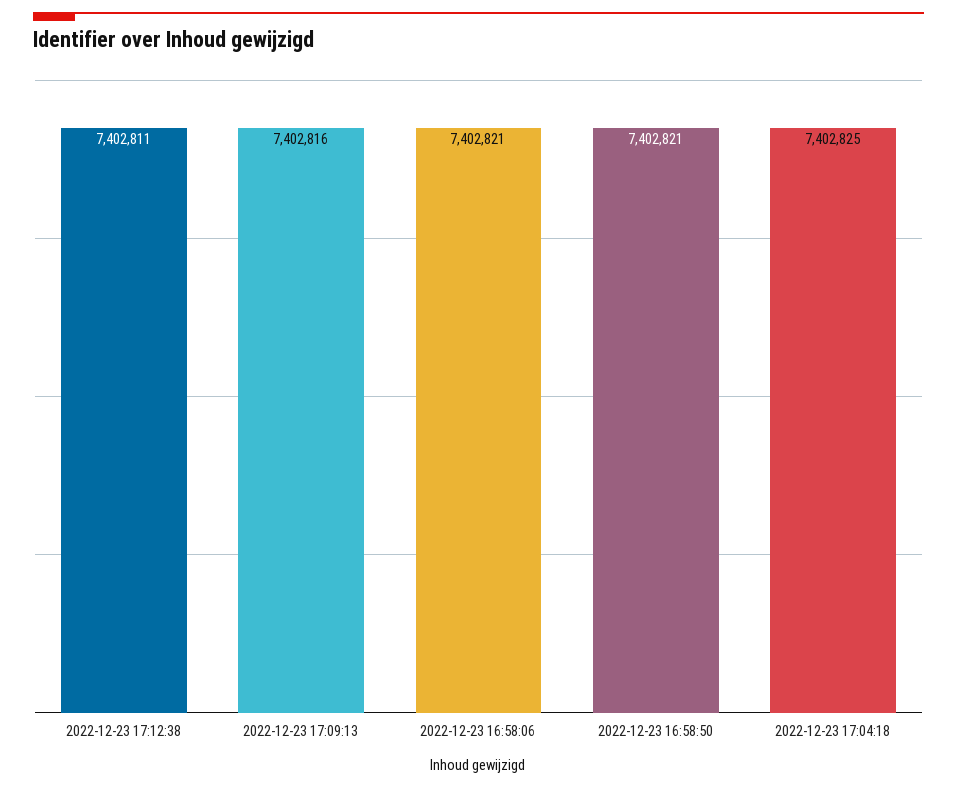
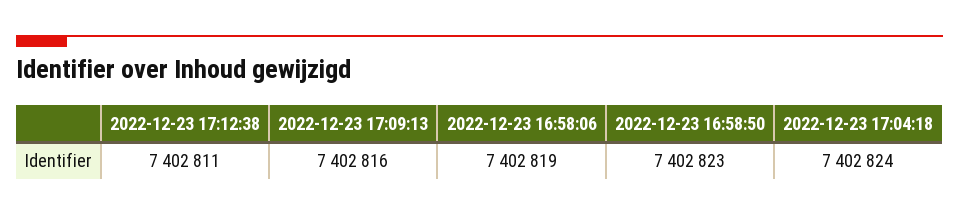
  {
    "2022-12-23 17:12:38": 7402811,
    "2022-12-23 17:09:13": 7402816,
-   "2022-12-23 16:58:06": 7402821,
+   "2022-12-23 16:58:06": 7402819,
-   "2022-12-23 16:58:50": 7402821,
+   "2022-12-23 16:58:50": 7402823,
-   "2022-12-23 17:04:18": 7402825
+   "2022-12-23 17:04:18": 7402824
  }

